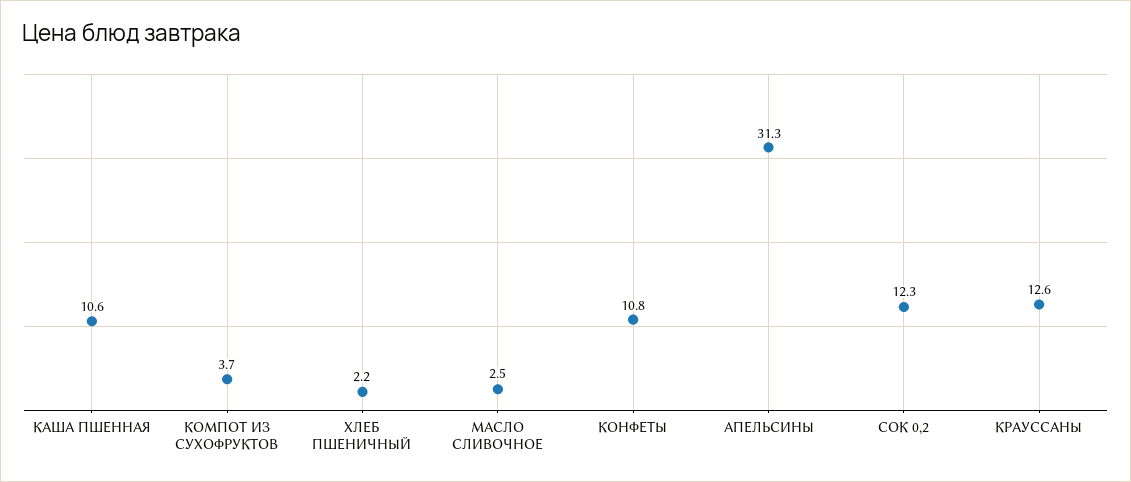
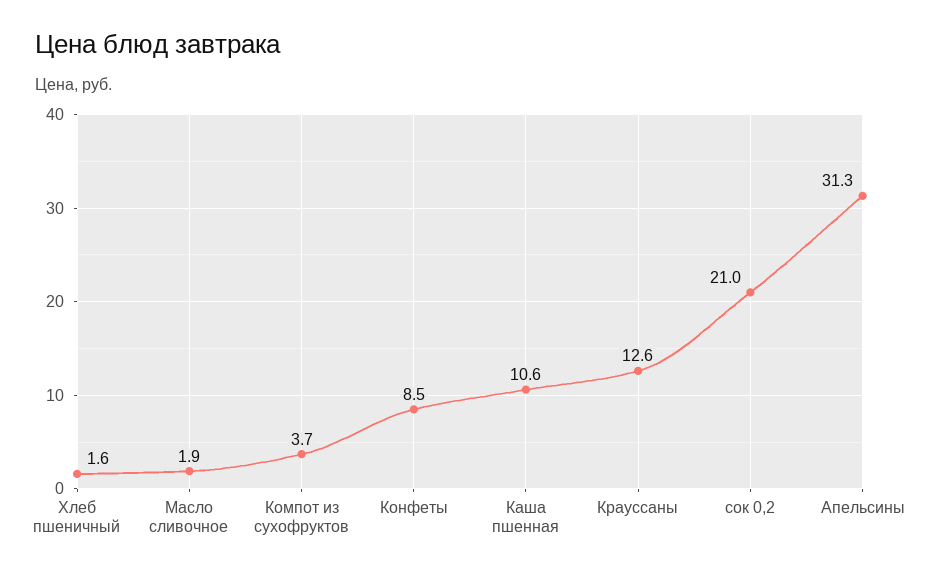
  {
    "КАША ПШЕННАЯ": 10.6,
    "КОМПОТ ИЗ СУХОФРУКТОВ": 3.7,
-   "ХЛЕБ ПШЕНИЧНЫЙ": 2.2,
+   "ХЛЕБ ПШЕНИЧНЫЙ": 1.6,
-   "МАСЛО СЛИВОЧНОЕ": 2.5,
+   "МАСЛО СЛИВОЧНОЕ": 1.9,
-   "КОНФЕТЫ": 10.8,
+   "КОНФЕТЫ": 8.5,
    "АПЕЛЬСИНЫ": 31.3,
-   "СОК 0,2": 12.3,
+   "СОК 0,2": 21,
    "КРАУССАНЫ": 12.6
  }

